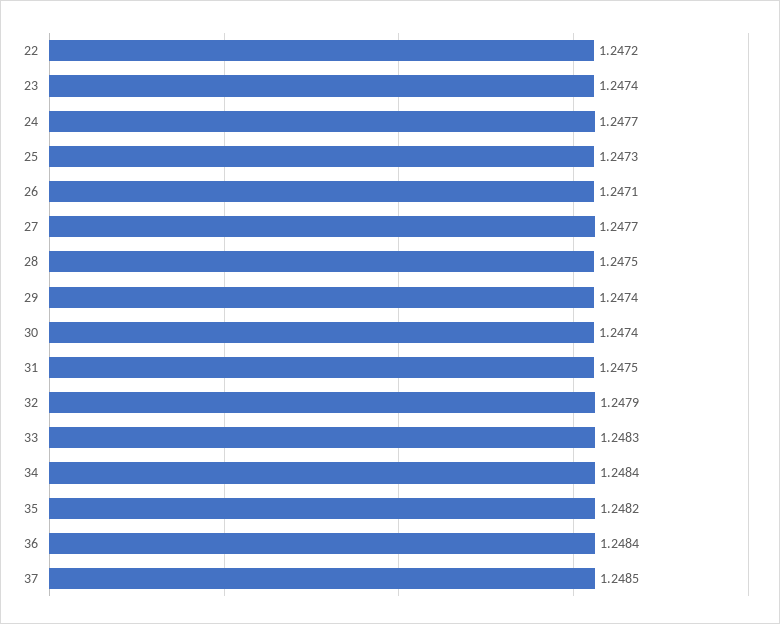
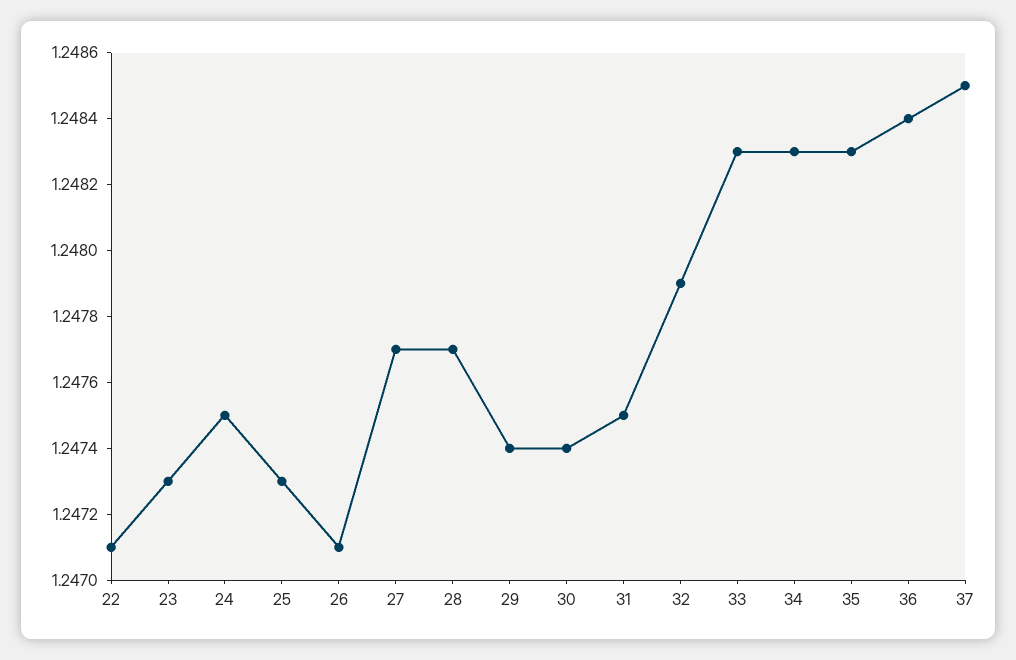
  {
-   "22": 1.2472,
+   "22": 1.2471,
-   "23": 1.2474,
+   "23": 1.2473,
-   "24": 1.2477,
+   "24": 1.2475,
    "25": 1.2473,
    "26": 1.2471,
    "27": 1.2477,
-   "28": 1.2475,
+   "28": 1.2477,
    "29": 1.2474,
    "30": 1.2474,
    "31": 1.2475,
    "32": 1.2479,
    "33": 1.2483,
-   "34": 1.2484,
+   "34": 1.2483,
-   "35": 1.2482,
+   "35": 1.2483,
    "36": 1.2484,
    "37": 1.2485
  }

